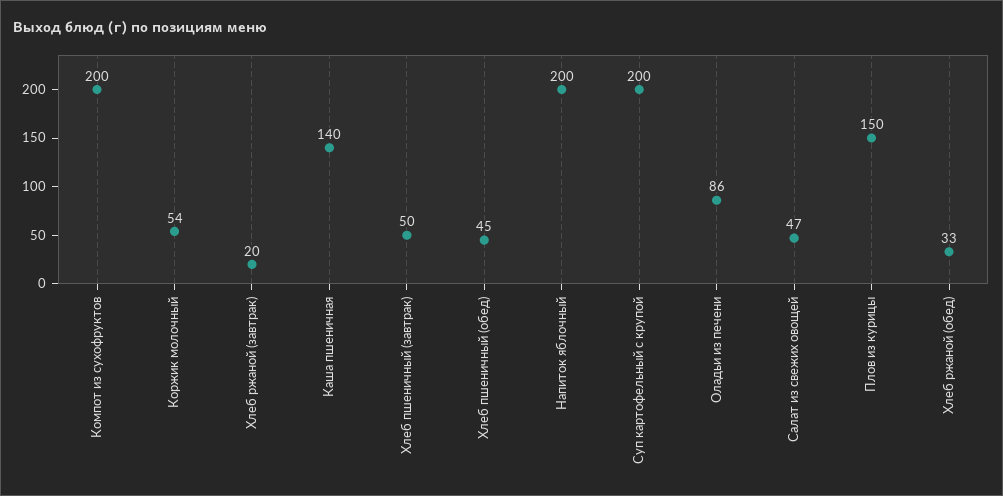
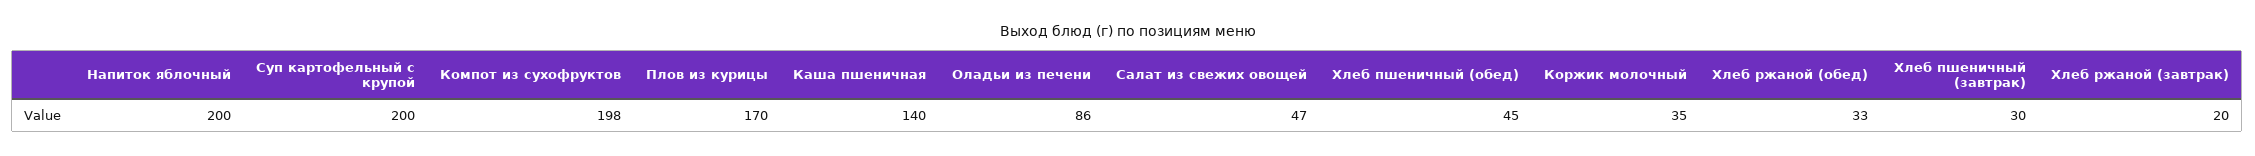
  {
-   "Компот из сухофруктов": 200,
+   "Компот из сухофруктов": 198,
-   "Коржик молочный": 54,
+   "Коржик молочный": 35,
    "Хлеб ржаной (завтрак)": 20,
    "Каша пшеничная": 140,
-   "Хлеб пшеничный (завтрак)": 50,
+   "Хлеб пшеничный (завтрак)": 30,
    "Хлеб пшеничный (обед)": 45,
    "Напиток яблочный": 200,
    "Суп картофельный с крупой": 200,
    "Оладьи из печени": 86,
    "Салат из свежих овощей": 47,
-   "Плов из курицы": 150,
+   "Плов из курицы": 170,
    "Хлеб ржаной (обед)": 33
  }

